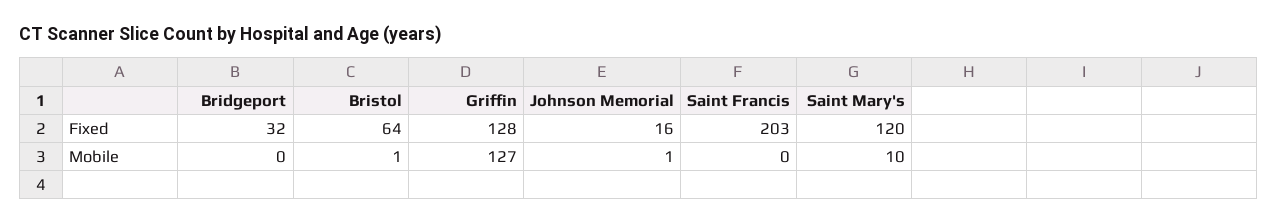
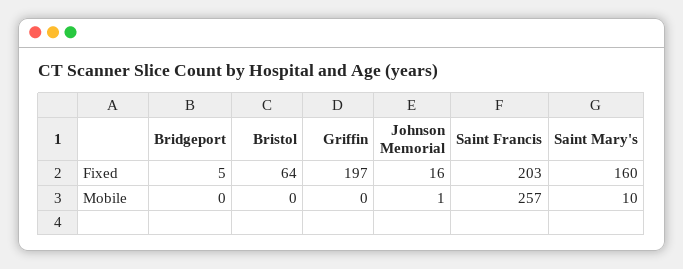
  {
    "Bridgeport": {
-     "Fixed": 32,
+     "Fixed": 5,
      "Mobile": 0
    },
    "Bristol": {
      "Fixed": 64,
-     "Mobile": 1
+     "Mobile": 0
    },
    "Griffin": {
-     "Fixed": 128,
+     "Fixed": 197,
-     "Mobile": 127
+     "Mobile": 0
    },
    "Johnson Memorial": {
      "Fixed": 16,
      "Mobile": 1
    },
    "Saint Francis": {
      "Fixed": 203,
-     "Mobile": 0
+     "Mobile": 257
    },
    "Saint Mary's": {
-     "Fixed": 120,
+     "Fixed": 160,
      "Mobile": 10
    }
  }

